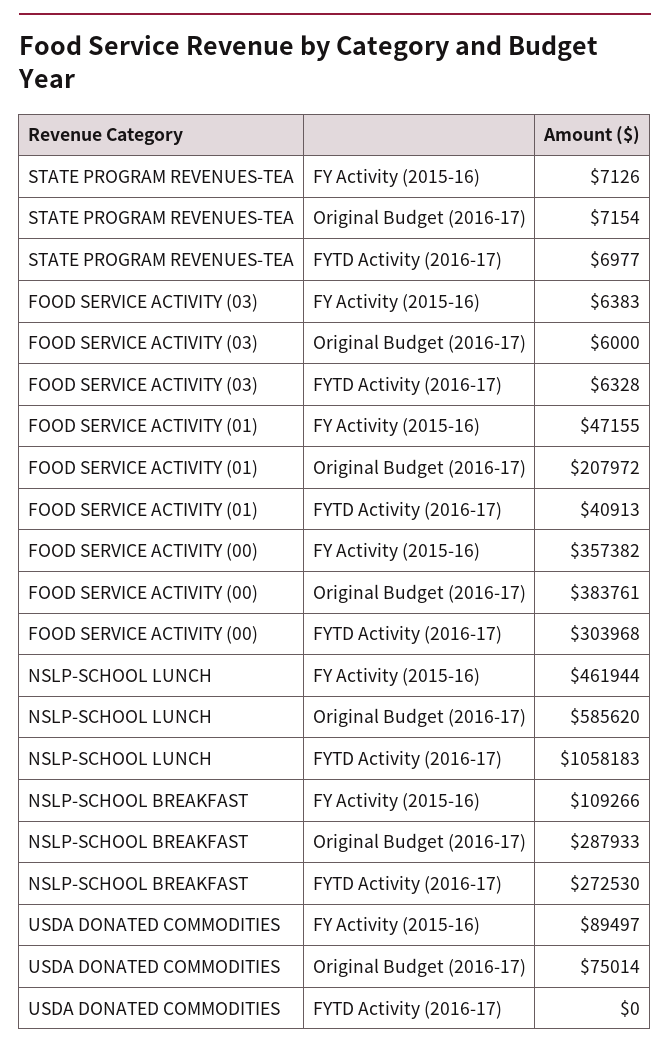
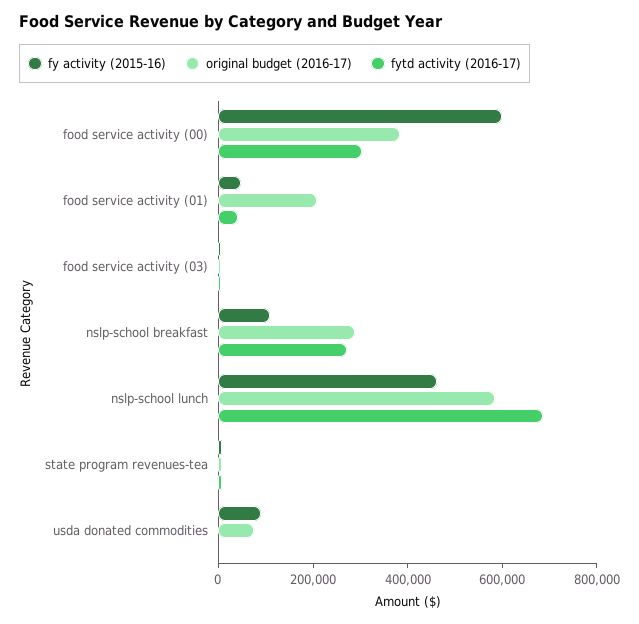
  {
    "FY Activity (2015-16)": {
      "STATE PROGRAM REVENUES-TEA": 7126,
      "FOOD SERVICE ACTIVITY (03)": 6383,
      "FOOD SERVICE ACTIVITY (01)": 47155,
-     "FOOD SERVICE ACTIVITY (00)": 357382,
+     "FOOD SERVICE ACTIVITY (00)": 600000,
      "NSLP-SCHOOL LUNCH": 461944,
      "NSLP-SCHOOL BREAKFAST": 109266,
      "USDA DONATED COMMODITIES": 89497
    },
    "Original Budget (2016-17)": {
      "STATE PROGRAM REVENUES-TEA": 7154,
      "FOOD SERVICE ACTIVITY (03)": 6000,
      "FOOD SERVICE ACTIVITY (01)": 207972,
      "FOOD SERVICE ACTIVITY (00)": 383761,
      "NSLP-SCHOOL LUNCH": 585620,
      "NSLP-SCHOOL BREAKFAST": 287933,
      "USDA DONATED COMMODITIES": 75014
    },
    "FYTD Activity (2016-17)": {
      "STATE PROGRAM REVENUES-TEA": 6977,
      "FOOD SERVICE ACTIVITY (03)": 6328,
      "FOOD SERVICE ACTIVITY (01)": 40913,
      "FOOD SERVICE ACTIVITY (00)": 303968,
-     "NSLP-SCHOOL LUNCH": 1058183,
+     "NSLP-SCHOOL LUNCH": 700000,
      "NSLP-SCHOOL BREAKFAST": 272530,
      "USDA DONATED COMMODITIES": 0
    }
  }

